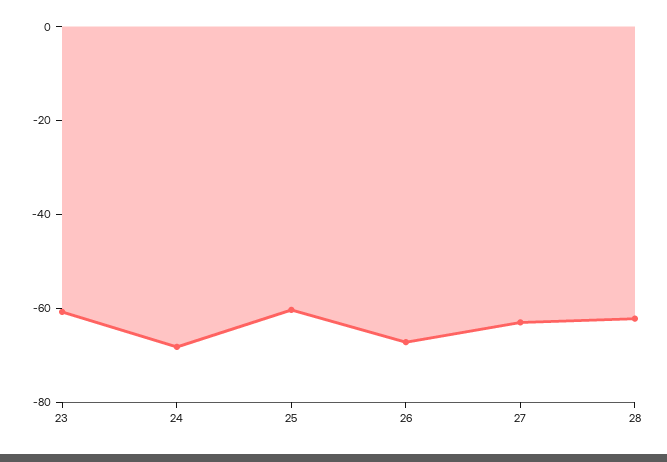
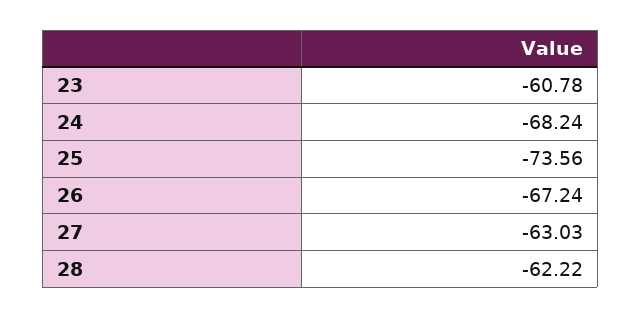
  {
    "23": -60.78,
    "24": -68.24,
-   "25": -60,
+   "25": -73.56,
    "26": -67.24,
    "27": -63.03,
    "28": -62.22
  }

